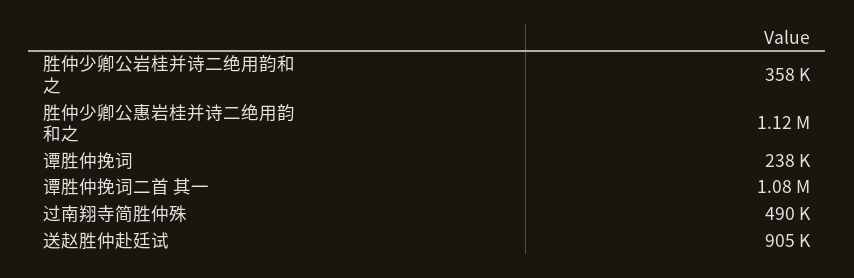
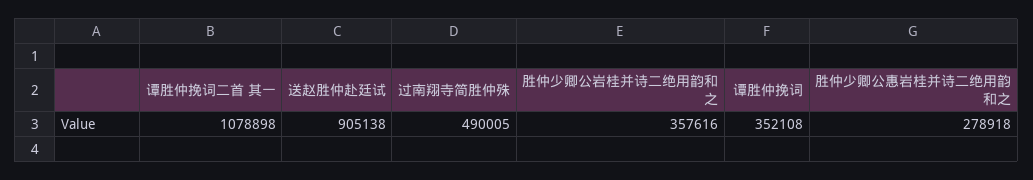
  {
    "胜仲少卿公岩桂并诗二绝用韵和之": 357616,
-   "胜仲少卿公惠岩桂并诗二绝用韵和之": 1120000,
+   "胜仲少卿公惠岩桂并诗二绝用韵和之": 278918,
-   "谭胜仲挽词": 238000,
+   "谭胜仲挽词": 352108,
    "谭胜仲挽词二首 其一": 1078898,
    "过南翔寺简胜仲殊": 490005,
    "送赵胜仲赴廷试": 905138
  }

